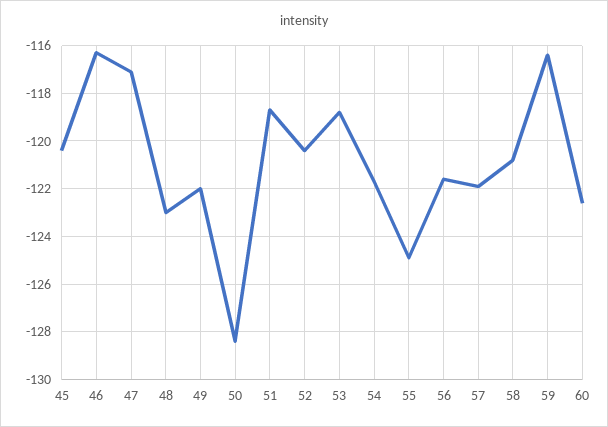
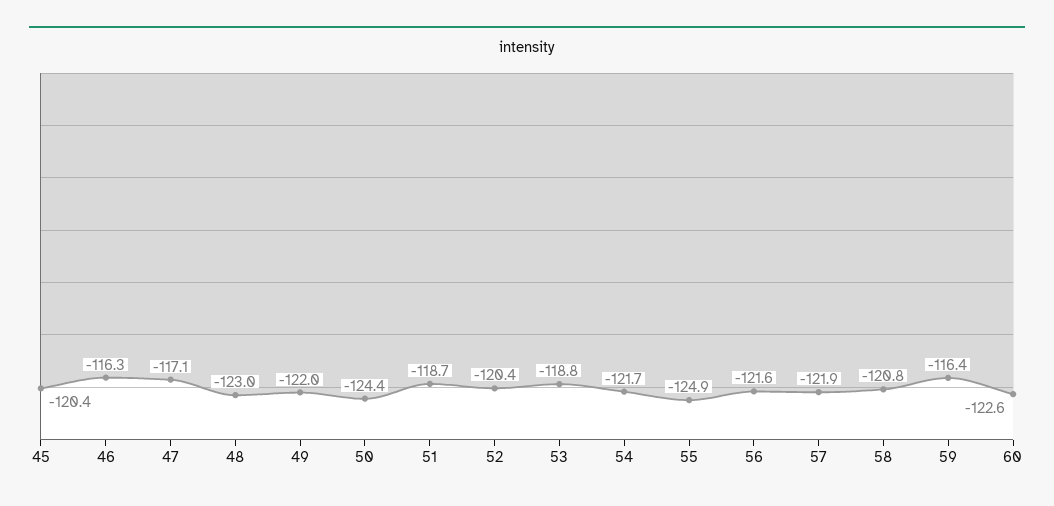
  {
    "45": -120.4,
    "46": -116.3,
    "47": -117.1,
    "48": -123,
    "49": -122,
-   "50": -128.5,
+   "50": -124.4,
    "51": -118.7,
    "52": -120.4,
    "53": -118.8,
    "54": -121.7,
    "55": -124.9,
    "56": -121.6,
    "57": -121.9,
    "58": -120.8,
    "59": -116.4,
    "60": -122.6
  }

